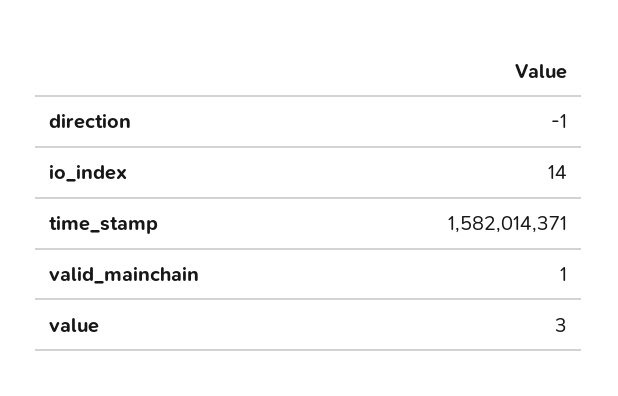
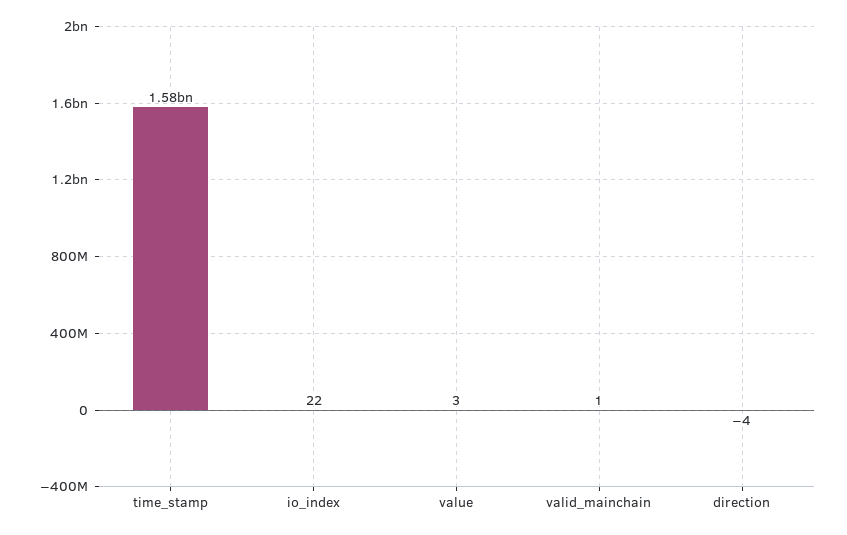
  {
-   "direction": -1,
+   "direction": -4,
-   "io_index": 14,
+   "io_index": 22,
    "time_stamp": 1582014371,
    "valid_mainchain": 1,
    "value": 3
  }

